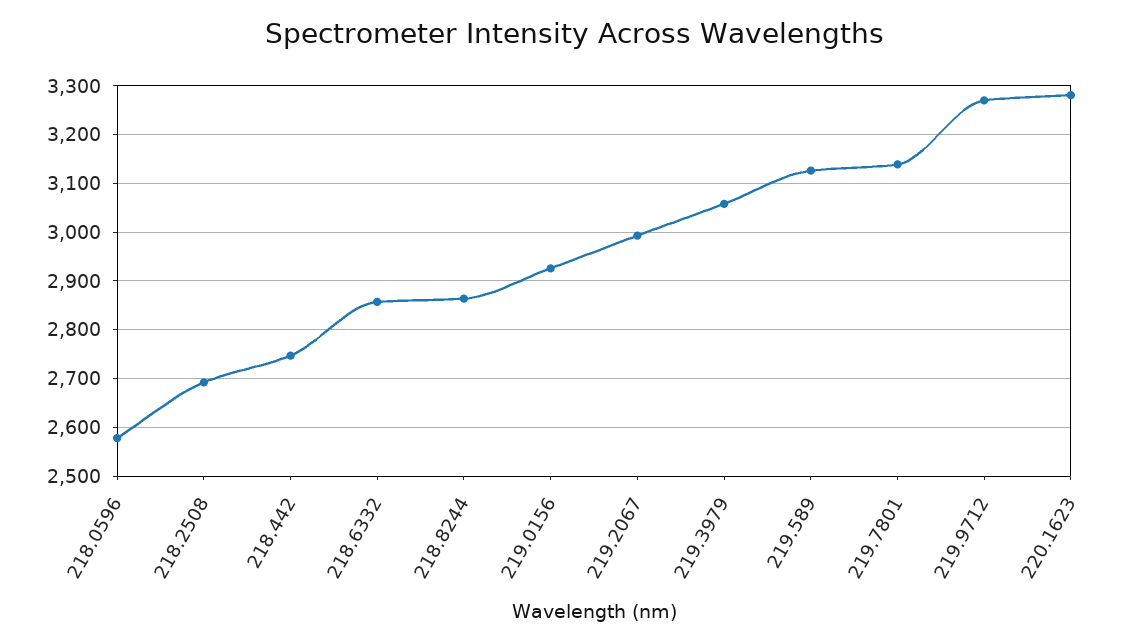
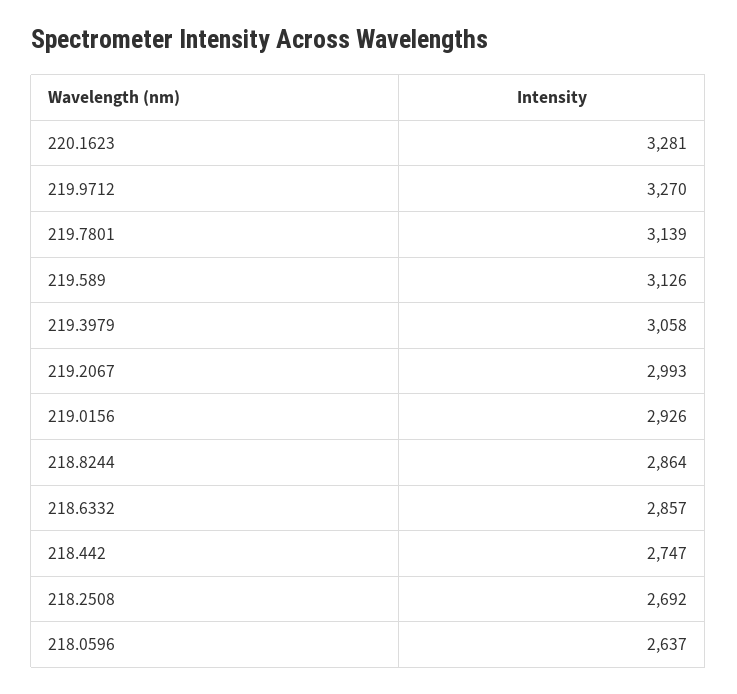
  {
-   "218.0596": 2580,
+   "218.0596": 2637,
    "218.2508": 2692,
    "218.442": 2747,
    "218.6332": 2857,
    "218.8244": 2864,
    "219.0156": 2926,
    "219.2067": 2993,
    "219.3979": 3058,
    "219.589": 3126,
    "219.7801": 3139,
    "219.9712": 3270,
    "220.1623": 3281
  }

